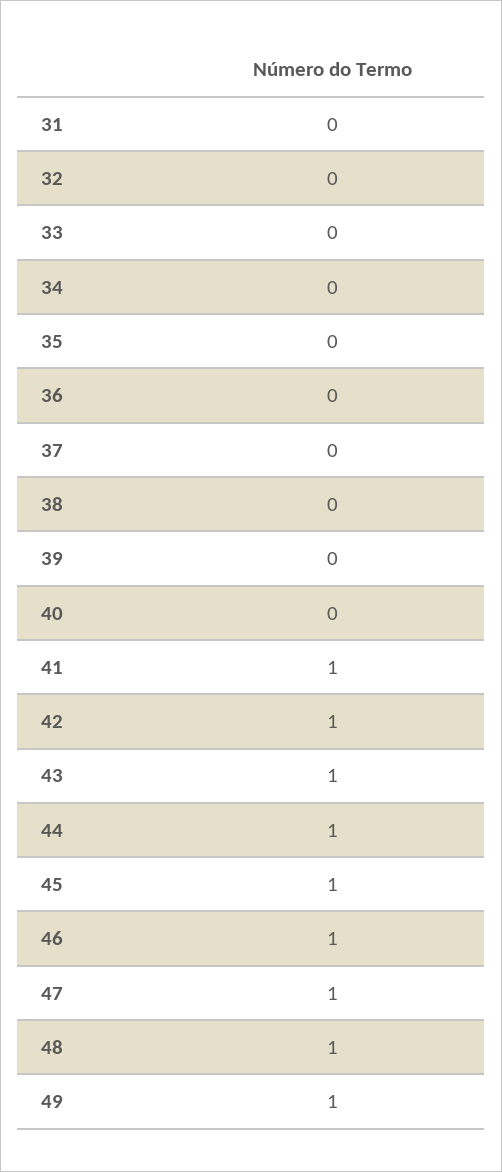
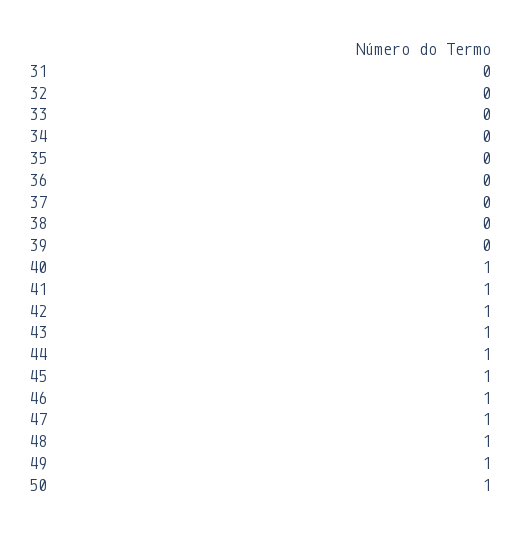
  {
    "31": 0,
    "32": 0,
    "33": 0,
    "34": 0,
    "35": 0,
    "36": 0,
    "37": 0,
    "38": 0,
    "39": 0,
-   "40": 0,
+   "40": 1,
    "41": 1,
    "42": 1,
    "43": 1,
    "44": 1,
    "45": 1,
    "46": 1,
    "47": 1,
    "48": 1,
-   "49": 1
+   "49": 1,
+   "50": 1
  }

